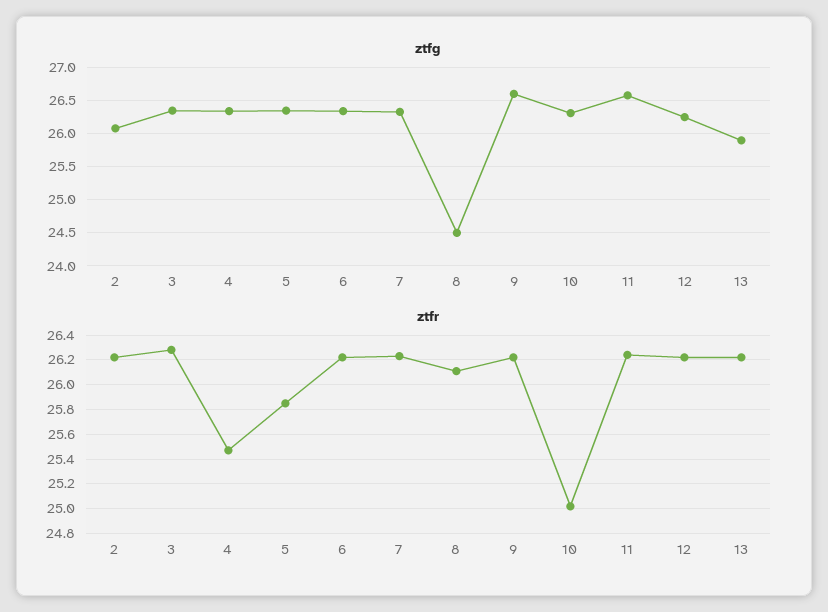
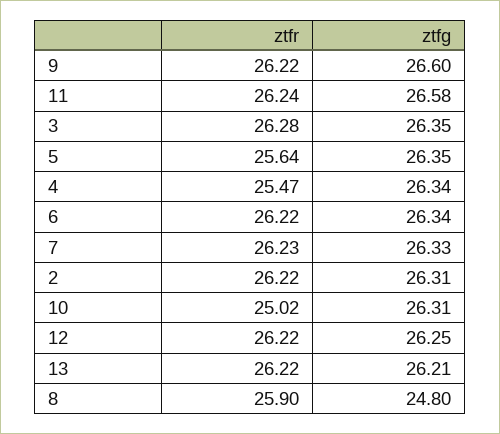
  {
    "ztfg": {
-     "2": 26.1,
+     "2": 26.31,
      "3": 26.35,
      "4": 26.34,
      "5": 26.35,
      "6": 26.34,
      "7": 26.33,
-     "8": 24.5,
+     "8": 24.8,
      "9": 26.6,
      "10": 26.31,
      "11": 26.58,
      "12": 26.25,
-     "13": 25.9
+     "13": 26.21
    },
    "ztfr": {
      "2": 26.22,
      "3": 26.28,
      "4": 25.47,
-     "5": 25.85,
+     "5": 25.64,
      "6": 26.22,
      "7": 26.23,
-     "8": 26.1,
+     "8": 25.9,
      "9": 26.22,
      "10": 25.02,
      "11": 26.24,
      "12": 26.22,
      "13": 26.22
    }
  }

